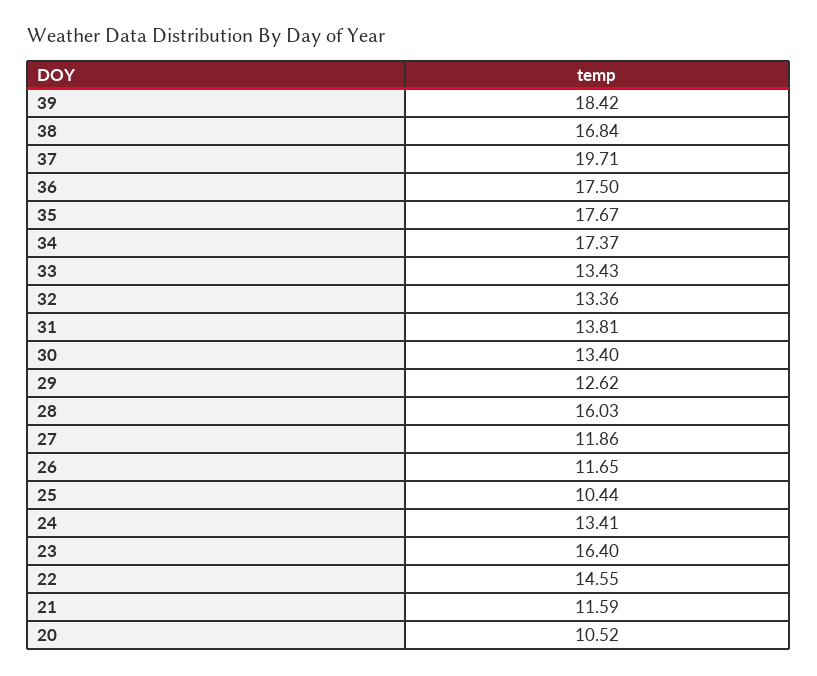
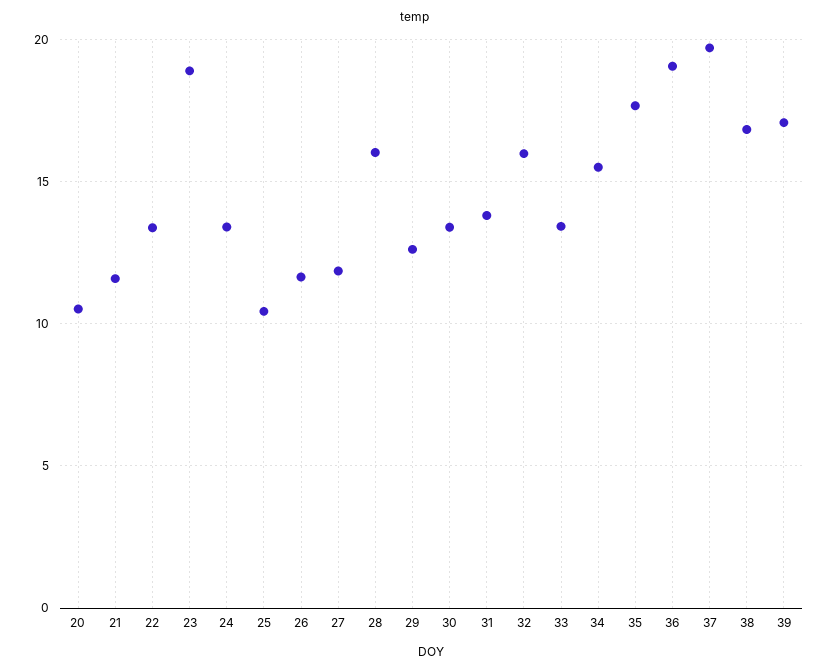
  {
-   "39": 18.42,
+   "39": 17,
    "38": 16.84,
    "37": 19.71,
-   "36": 17.5,
+   "36": 19,
    "35": 17.67,
-   "34": 17.37,
+   "34": 15.5,
    "33": 13.43,
-   "32": 13.36,
+   "32": 16,
    "31": 13.81,
    "30": 13.4,
    "29": 12.62,
    "28": 16.03,
    "27": 11.86,
    "26": 11.65,
    "25": 10.44,
    "24": 13.41,
-   "23": 16.4,
+   "23": 19,
-   "22": 14.55,
+   "22": 13.5,
    "21": 11.59,
    "20": 10.52
  }

